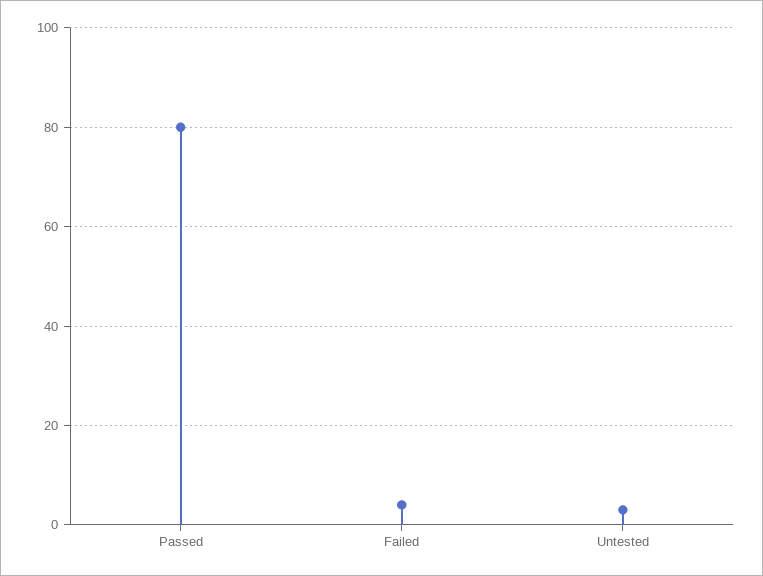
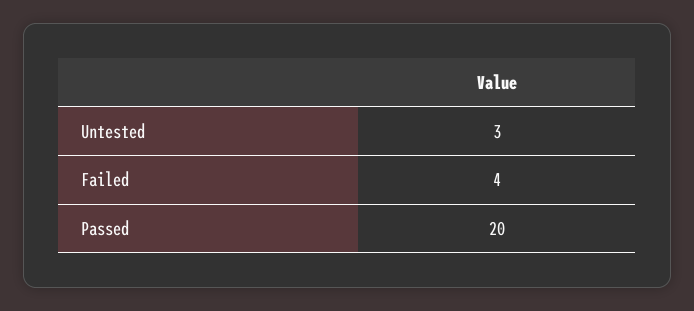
  {
-   "Passed": 80,
+   "Passed": 20,
    "Failed": 4,
    "Untested": 3
  }

